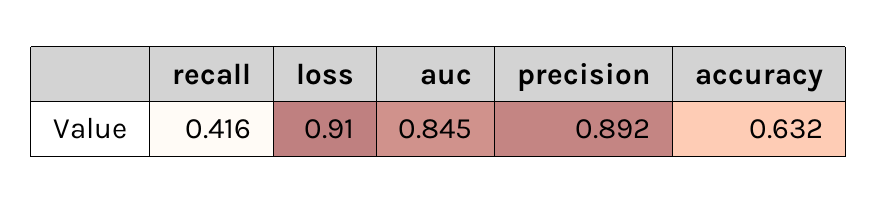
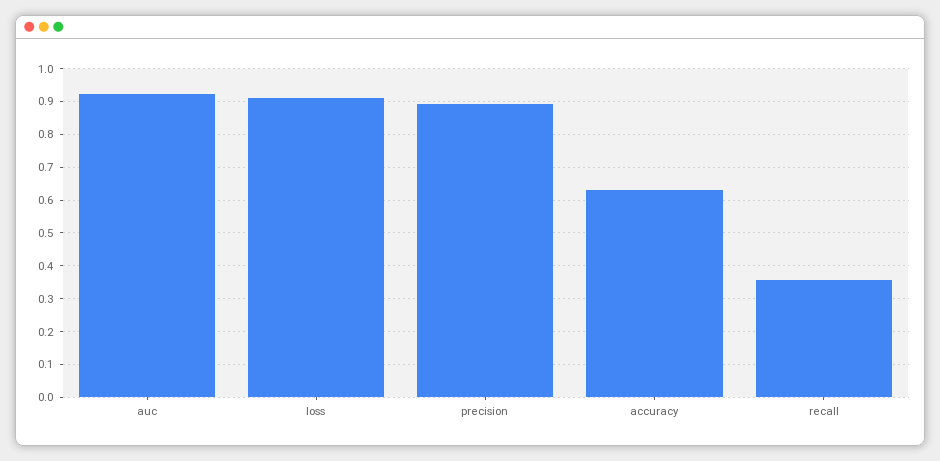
  {
-   "recall": 0.416,
+   "recall": 0.36,
    "loss": 0.91,
-   "auc": 0.845,
+   "auc": 0.92,
    "precision": 0.892,
    "accuracy": 0.632
  }

